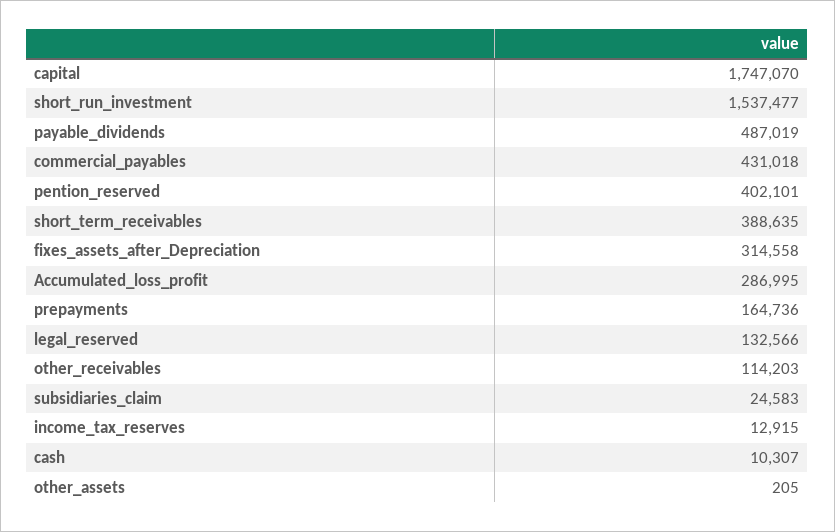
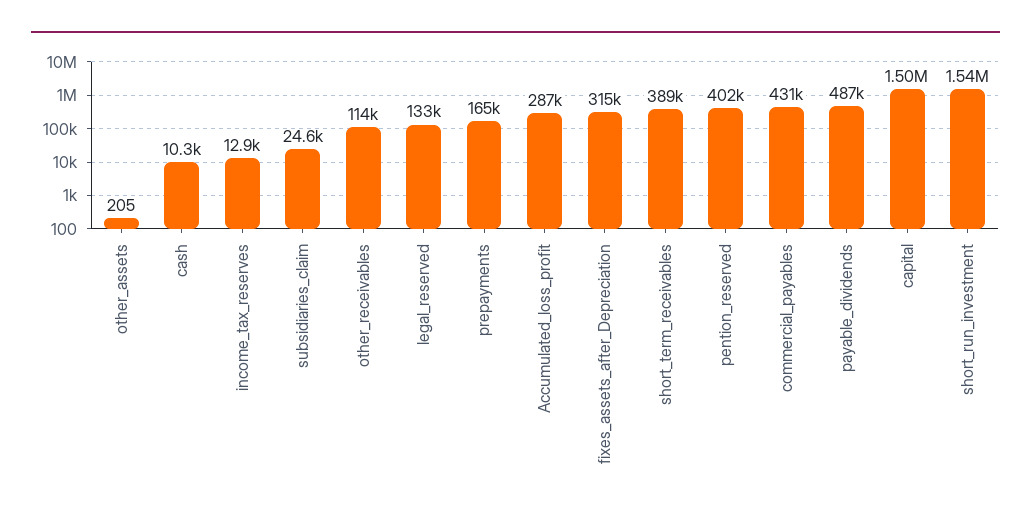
  {
-   "capital": 1747070,
+   "capital": 1500000,
    "short_run_investment": 1537477,
    "payable_dividends": 487019,
    "commercial_payables": 431018,
    "pention_reserved": 402101,
    "short_term_receivables": 388635,
    "fixes_assets_after_Depreciation": 314558,
    "Accumulated_loss_profit": 286995,
    "prepayments": 164736,
    "legal_reserved": 132566,
    "other_receivables": 114203,
    "subsidiaries_claim": 24583,
    "income_tax_reserves": 12915,
    "cash": 10307,
    "other_assets": 205
  }

